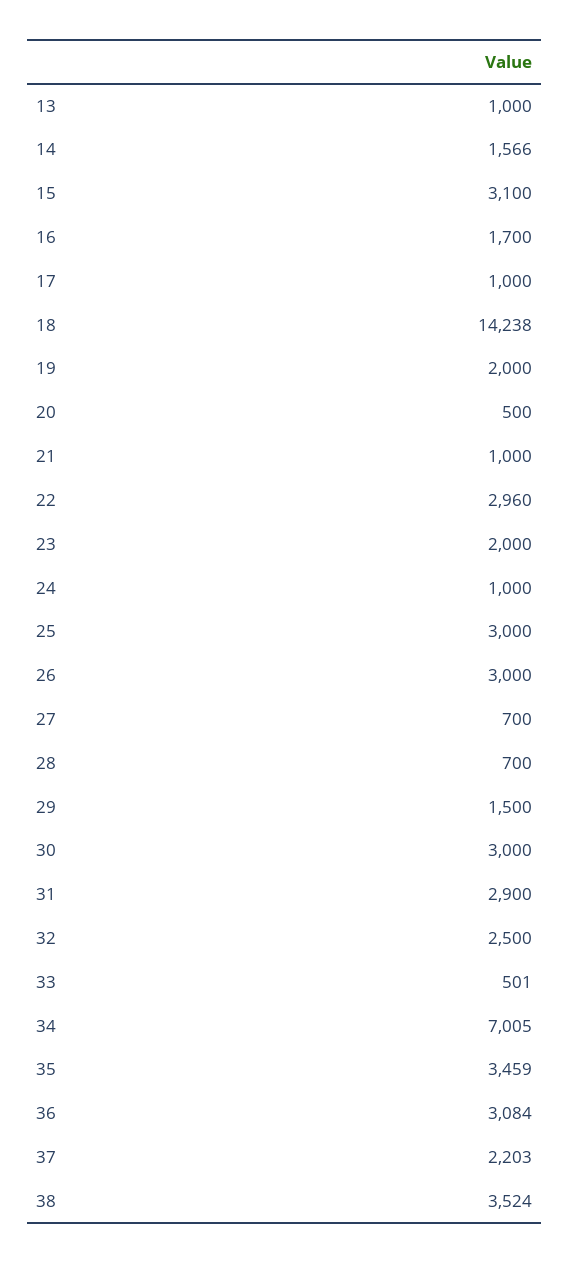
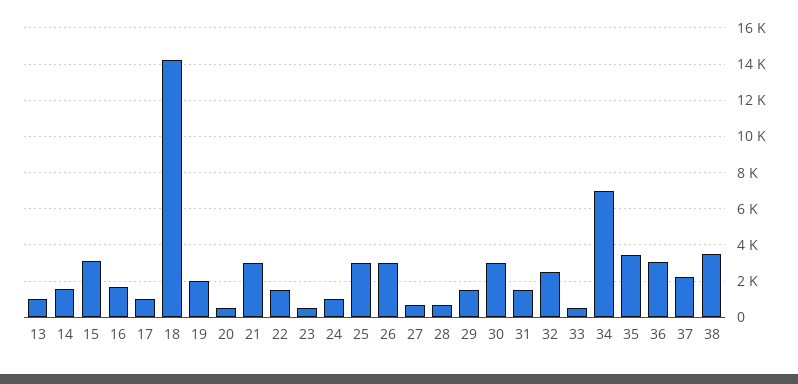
  {
    "13": 1000,
    "14": 1566,
    "15": 3100,
    "16": 1700,
    "17": 1000,
    "18": 14238,
    "19": 2000,
    "20": 500,
-   "21": 1000,
+   "21": 3000,
-   "22": 2960,
+   "22": 1500,
-   "23": 2000,
+   "23": 500,
    "24": 1000,
    "25": 3000,
    "26": 3000,
    "27": 700,
    "28": 700,
    "29": 1500,
    "30": 3000,
-   "31": 2900,
+   "31": 1500,
    "32": 2500,
    "33": 501,
    "34": 7005,
    "35": 3459,
    "36": 3084,
    "37": 2203,
    "38": 3524
  }

